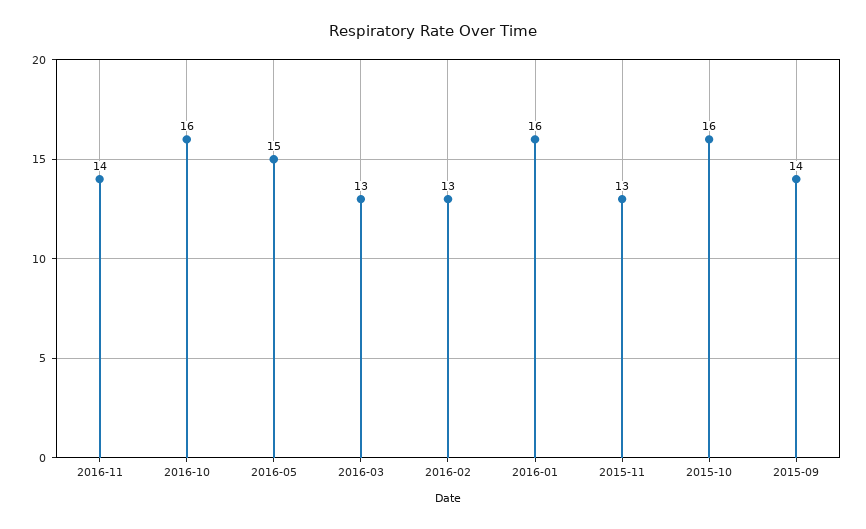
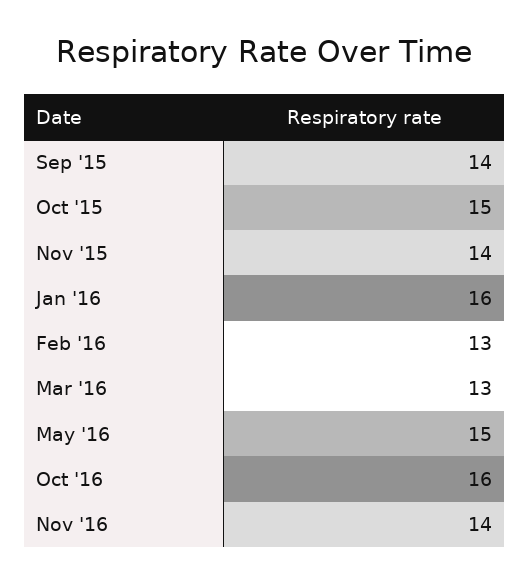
  {
    "2016-11": 14,
    "2016-10": 16,
    "2016-05": 15,
    "2016-03": 13,
    "2016-02": 13,
    "2016-01": 16,
-   "2015-11": 13,
+   "2015-11": 14,
-   "2015-10": 16,
+   "2015-10": 15,
    "2015-09": 14
  }

